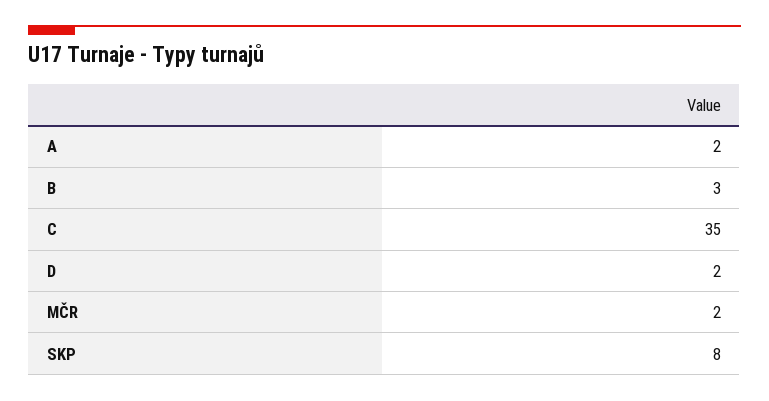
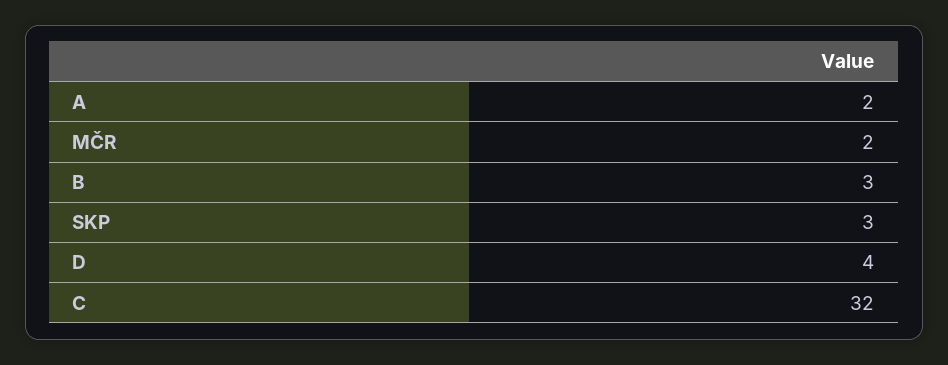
  {
    "A": 2,
    "B": 3,
-   "C": 35,
+   "C": 32,
-   "D": 2,
+   "D": 4,
    "MČR": 2,
-   "SKP": 8
+   "SKP": 3
  }

